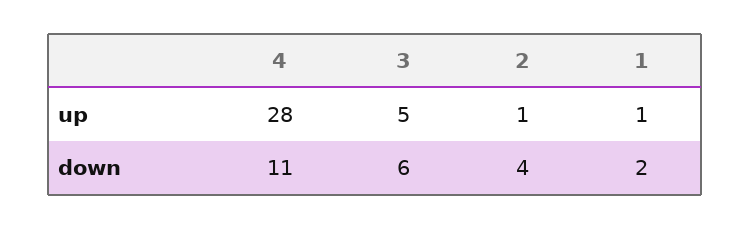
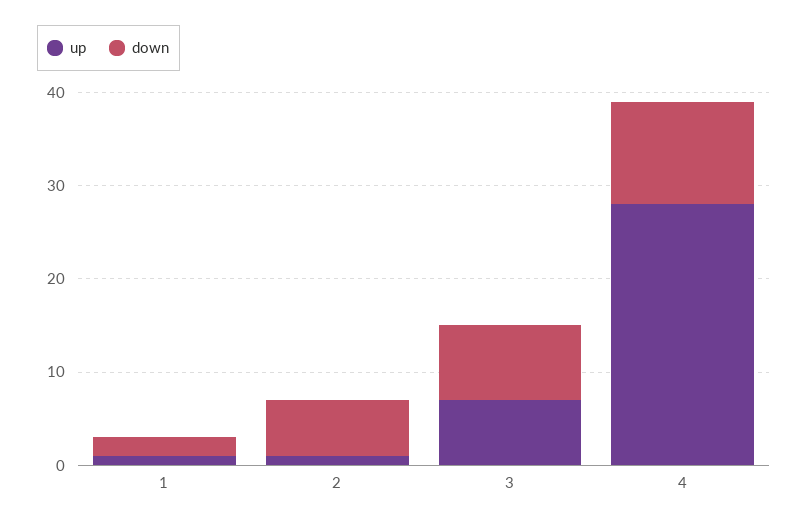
  {
    "up": {
      "4": 28,
-     "3": 5,
+     "3": 7,
      "2": 1,
      "1": 1
    },
    "down": {
      "4": 11,
-     "3": 6,
+     "3": 8,
-     "2": 4,
+     "2": 6,
      "1": 2
    }
  }

